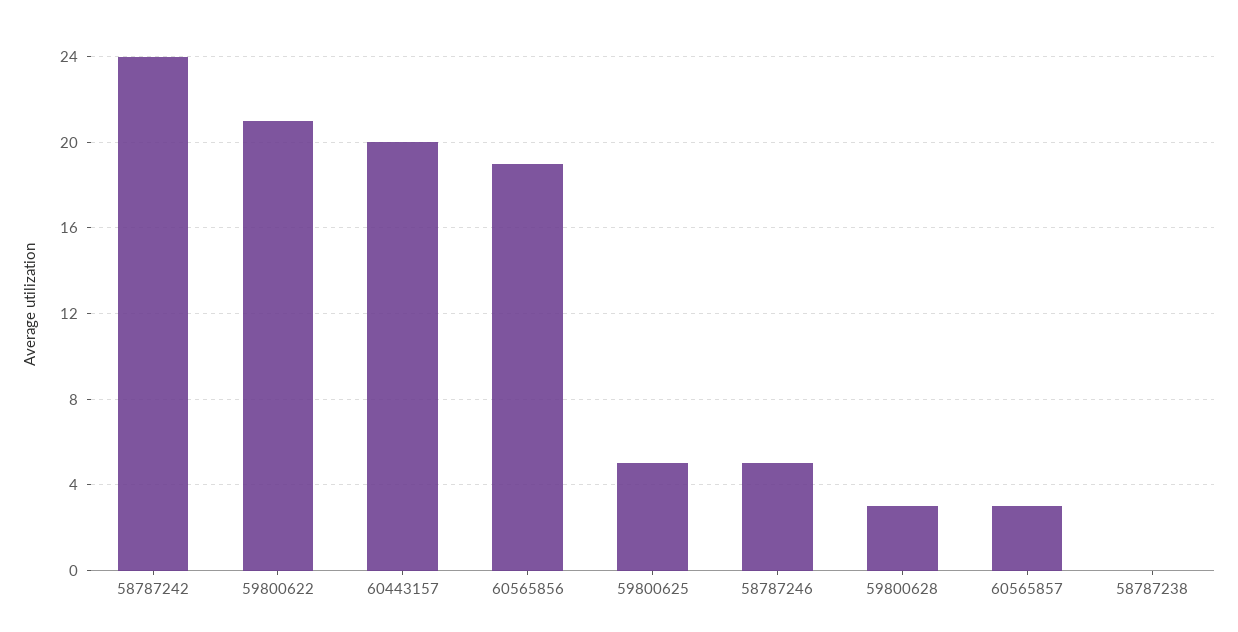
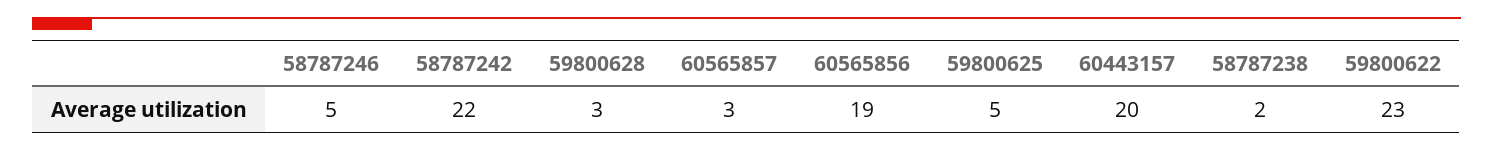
  {
-   "58787242": 24,
+   "58787242": 22,
-   "59800622": 21,
+   "59800622": 23,
    "60443157": 20,
    "60565856": 19,
    "59800625": 5,
    "58787246": 5,
    "59800628": 3,
    "60565857": 3,
-   "58787238": 0
+   "58787238": 2
  }

